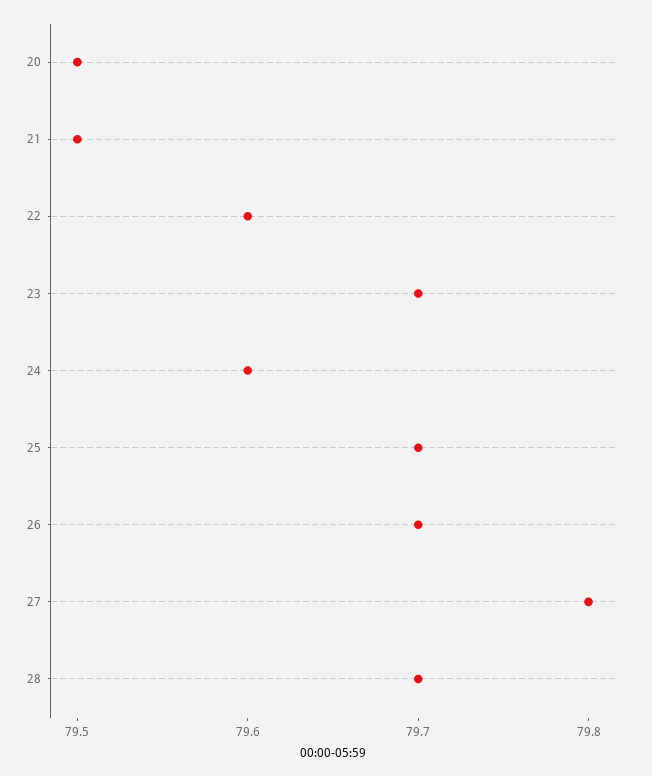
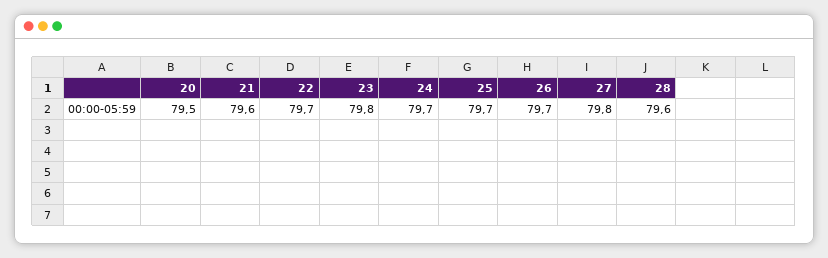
  {
    "20": 79.5,
-   "21": 79.5,
+   "21": 79.6,
-   "22": 79.6,
+   "22": 79.7,
-   "23": 79.7,
+   "23": 79.8,
-   "24": 79.6,
+   "24": 79.7,
    "25": 79.7,
    "26": 79.7,
    "27": 79.8,
-   "28": 79.7
+   "28": 79.6
  }

